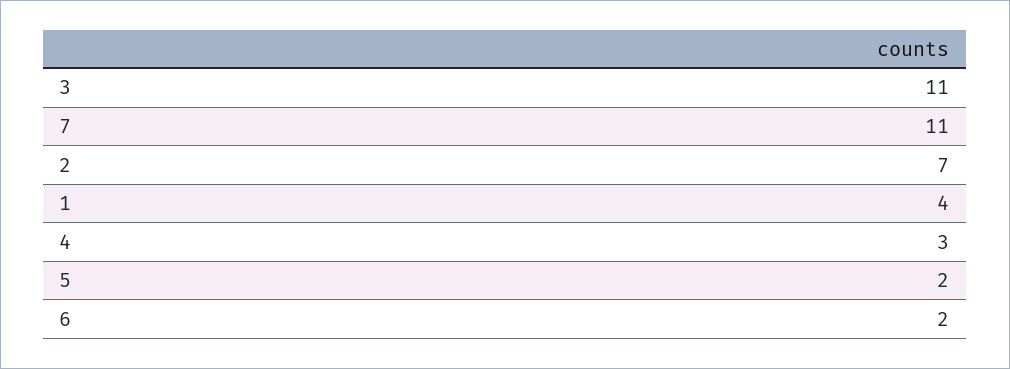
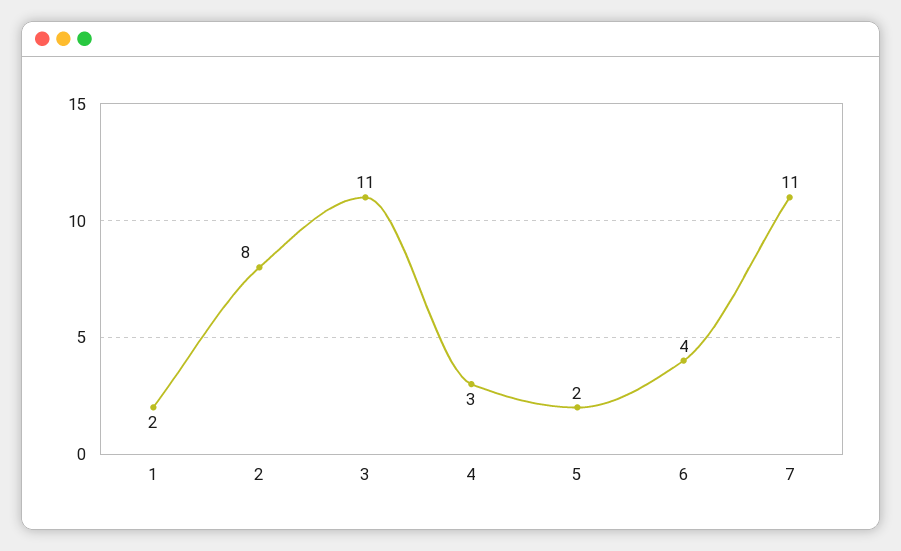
  {
    "3": 11,
    "7": 11,
-   "2": 7,
+   "2": 8,
-   "1": 4,
+   "1": 2,
    "4": 3,
    "5": 2,
-   "6": 2
+   "6": 4
  }

